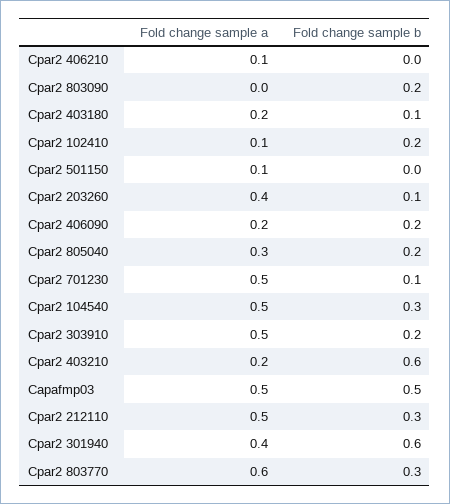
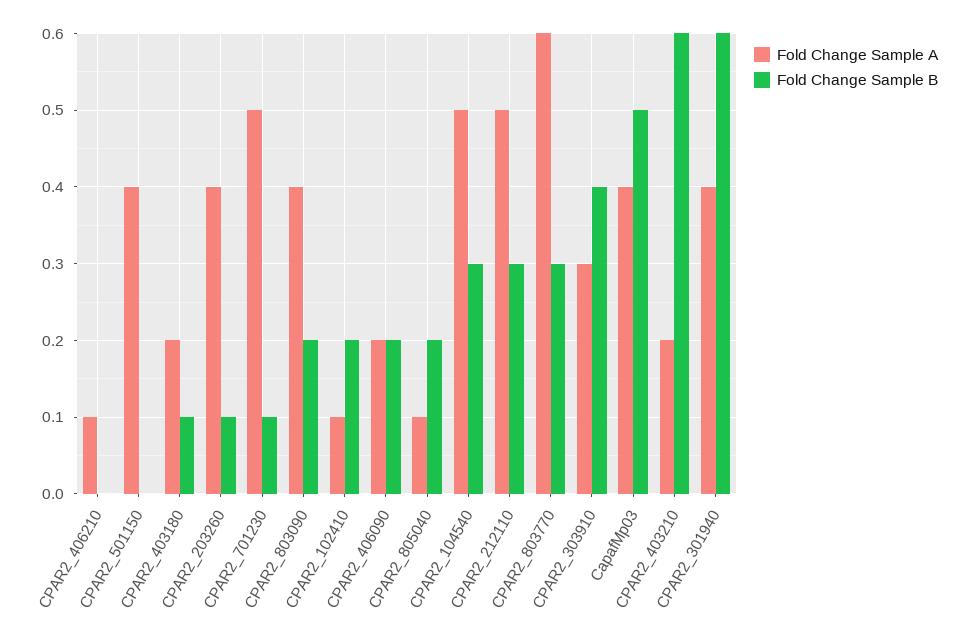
  {
    "Fold change sample a": {
      "Cpar2 406210": 0.1,
-     "Cpar2 803090": 0,
+     "Cpar2 803090": 0.4,
      "Cpar2 403180": 0.2,
      "Cpar2 102410": 0.1,
-     "Cpar2 501150": 0.1,
+     "Cpar2 501150": 0.4,
      "Cpar2 203260": 0.4,
      "Cpar2 406090": 0.2,
-     "Cpar2 805040": 0.3,
+     "Cpar2 805040": 0.1,
      "Cpar2 701230": 0.5,
      "Cpar2 104540": 0.5,
-     "Cpar2 303910": 0.5,
+     "Cpar2 303910": 0.3,
      "Cpar2 403210": 0.2,
-     "Capafmp03": 0.5,
+     "Capafmp03": 0.4,
      "Cpar2 212110": 0.5,
      "Cpar2 301940": 0.4,
      "Cpar2 803770": 0.6
    },
    "Fold change sample b": {
      "Cpar2 406210": 0,
      "Cpar2 803090": 0.2,
      "Cpar2 403180": 0.1,
      "Cpar2 102410": 0.2,
      "Cpar2 501150": 0,
      "Cpar2 203260": 0.1,
      "Cpar2 406090": 0.2,
      "Cpar2 805040": 0.2,
      "Cpar2 701230": 0.1,
      "Cpar2 104540": 0.3,
-     "Cpar2 303910": 0.2,
+     "Cpar2 303910": 0.4,
      "Cpar2 403210": 0.6,
      "Capafmp03": 0.5,
      "Cpar2 212110": 0.3,
      "Cpar2 301940": 0.6,
      "Cpar2 803770": 0.3
    }
  }

